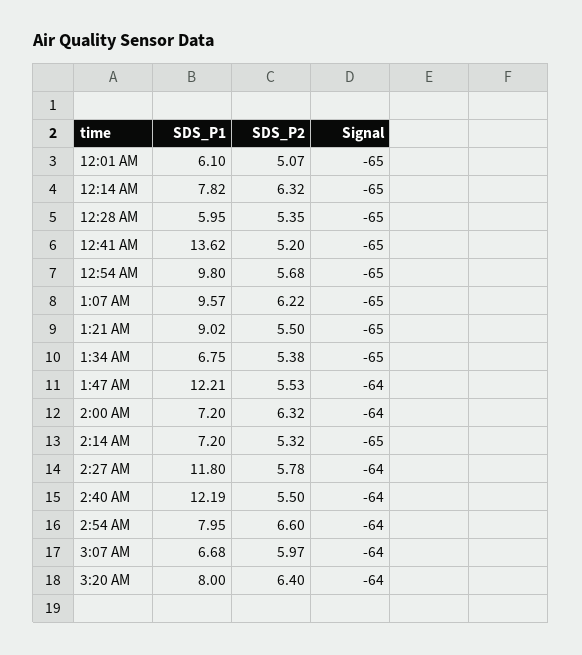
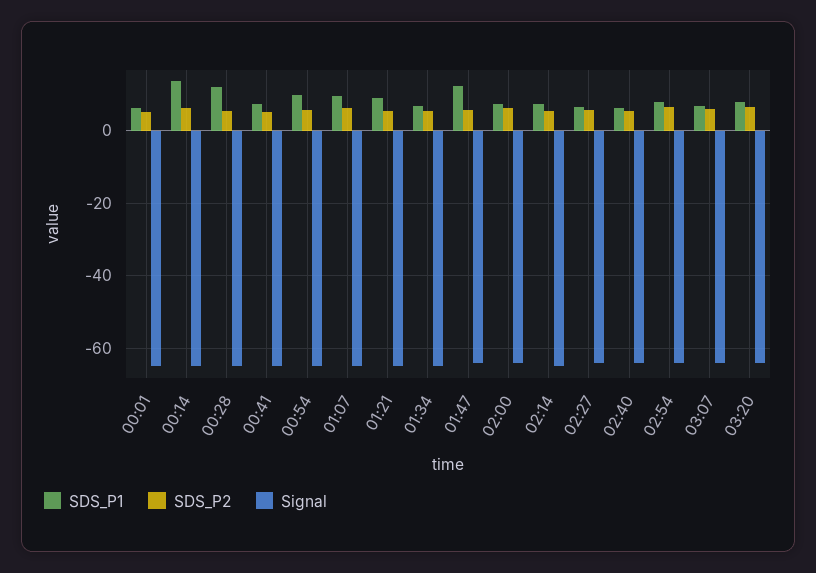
  {
    "SDS_P1": {
      "12:01 AM": 6.1,
-     "12:14 AM": 7.82,
+     "12:14 AM": 14,
-     "12:28 AM": 5.95,
+     "12:28 AM": 12,
-     "12:41 AM": 13.62,
+     "12:41 AM": 8,
      "12:54 AM": 9.8,
      "1:07 AM": 9.57,
      "1:21 AM": 9.02,
      "1:34 AM": 6.75,
      "1:47 AM": 12.21,
      "2:00 AM": 7.2,
      "2:14 AM": 7.2,
-     "2:27 AM": 11.8,
+     "2:27 AM": 6,
-     "2:40 AM": 12.19,
+     "2:40 AM": 6,
      "2:54 AM": 7.95,
      "3:07 AM": 6.68,
      "3:20 AM": 8
    },
    "SDS_P2": {
      "12:01 AM": 5.07,
      "12:14 AM": 6.32,
      "12:28 AM": 5.35,
      "12:41 AM": 5.2,
      "12:54 AM": 5.68,
      "1:07 AM": 6.22,
      "1:21 AM": 5.5,
      "1:34 AM": 5.38,
      "1:47 AM": 5.53,
      "2:00 AM": 6.32,
      "2:14 AM": 5.32,
      "2:27 AM": 5.78,
      "2:40 AM": 5.5,
      "2:54 AM": 6.6,
      "3:07 AM": 5.97,
      "3:20 AM": 6.4
    },
    "Signal": {
      "12:01 AM": -65,
      "12:14 AM": -65,
      "12:28 AM": -65,
      "12:41 AM": -65,
      "12:54 AM": -65,
      "1:07 AM": -65,
      "1:21 AM": -65,
      "1:34 AM": -65,
      "1:47 AM": -64,
      "2:00 AM": -64,
      "2:14 AM": -65,
      "2:27 AM": -64,
      "2:40 AM": -64,
      "2:54 AM": -64,
      "3:07 AM": -64,
      "3:20 AM": -64
    }
  }

